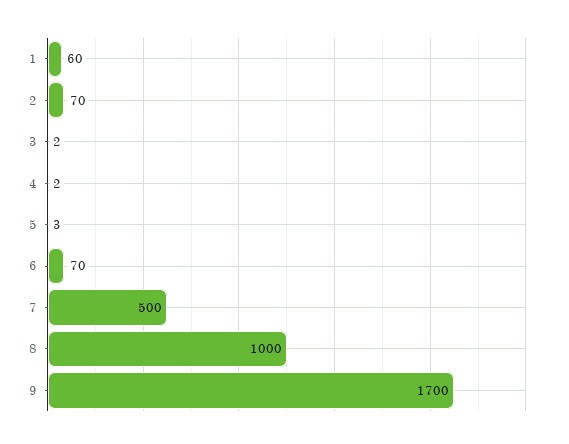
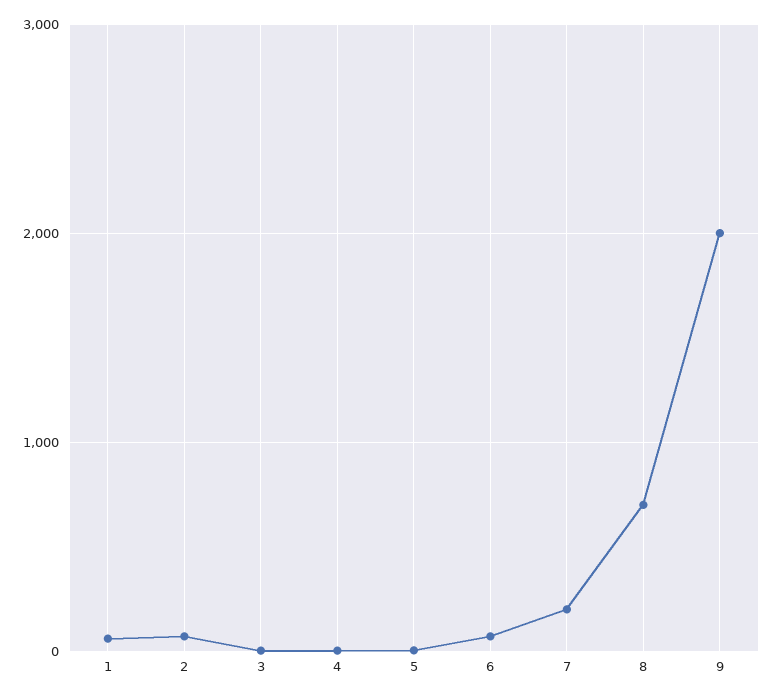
  {
    "1": 60,
    "2": 70,
    "3": 2,
    "4": 2,
    "5": 3,
    "6": 70,
-   "7": 500,
+   "7": 200,
-   "8": 1000,
+   "8": 700,
-   "9": 1700
+   "9": 2000
  }

